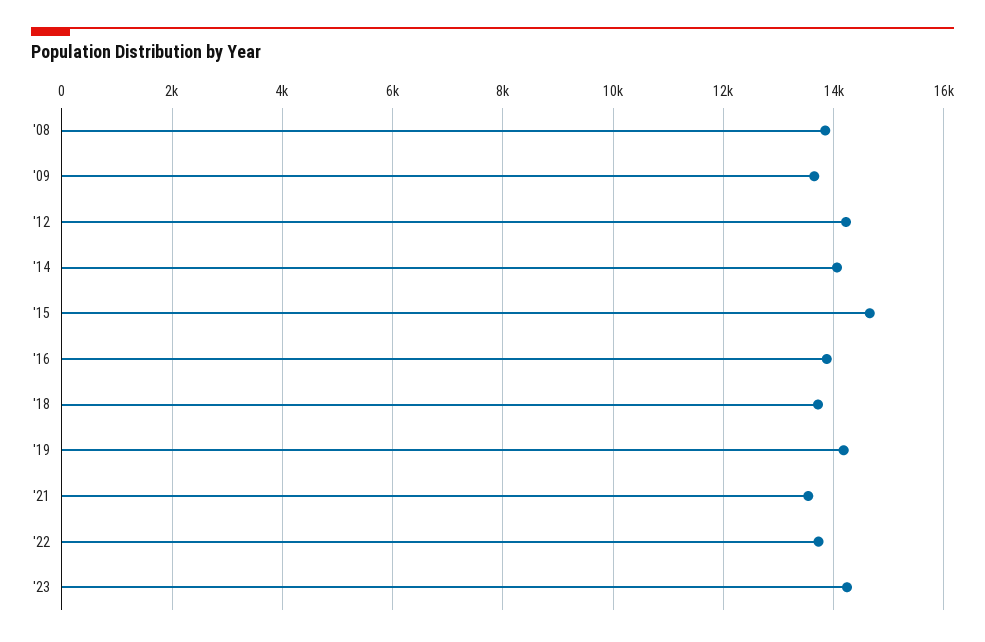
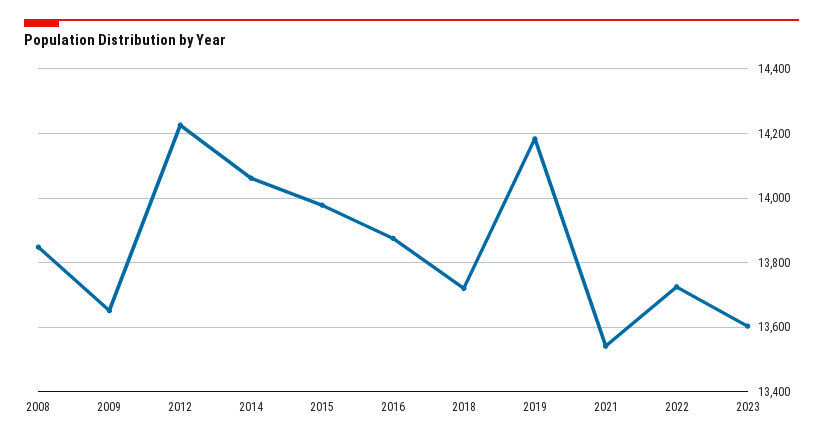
  {
    "'08": 13840,
    "'09": 13660,
    "'12": 14220,
    "'14": 14060,
-   "'15": 14600,
+   "'15": 13980,
    "'16": 13880,
    "'18": 13720,
    "'19": 14180,
    "'21": 13540,
    "'22": 13720,
-   "'23": 14200
+   "'23": 13600
  }

